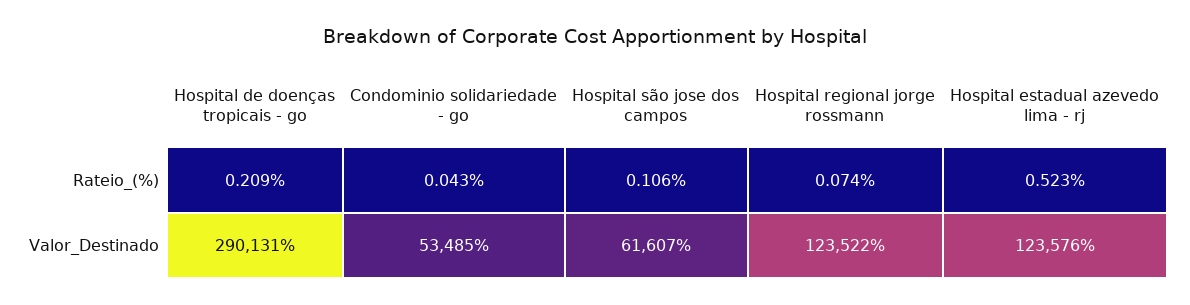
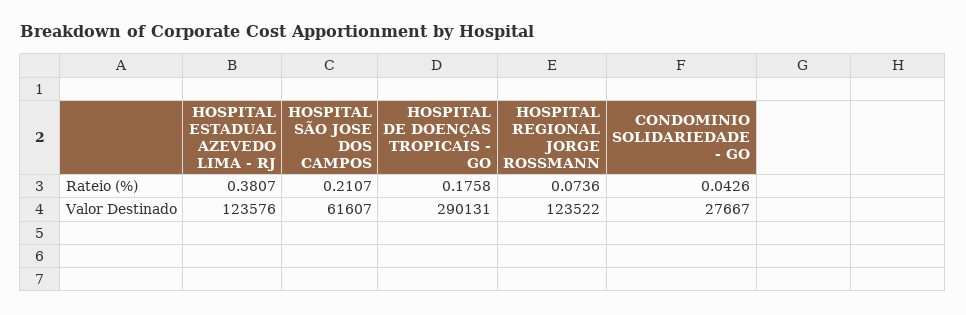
  {
    "Hospital de doenças tropicais - go": {
-     "Rateio_(%)": 0.209,
+     "Rateio_(%)": 0.1758,
      "Valor_Destinado": 290131
    },
    "Condominio solidariedade - go": {
      "Rateio_(%)": 0.0426,
-     "Valor_Destinado": 53485
+     "Valor_Destinado": 27667
    },
    "Hospital são jose dos campos": {
-     "Rateio_(%)": 0.106,
+     "Rateio_(%)": 0.2107,
      "Valor_Destinado": 61607
    },
    "Hospital regional jorge rossmann": {
      "Rateio_(%)": 0.0736,
      "Valor_Destinado": 123522
    },
    "Hospital estadual azevedo lima - rj": {
-     "Rateio_(%)": 0.523,
+     "Rateio_(%)": 0.3807,
      "Valor_Destinado": 123576
    }
  }

